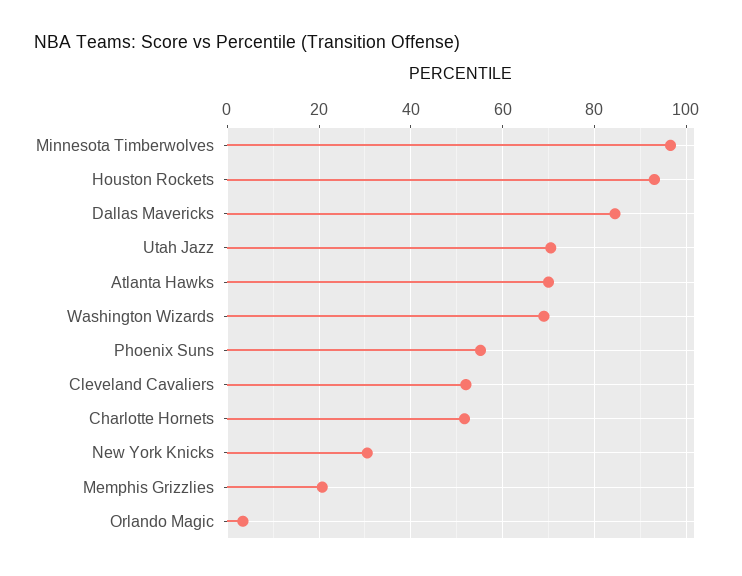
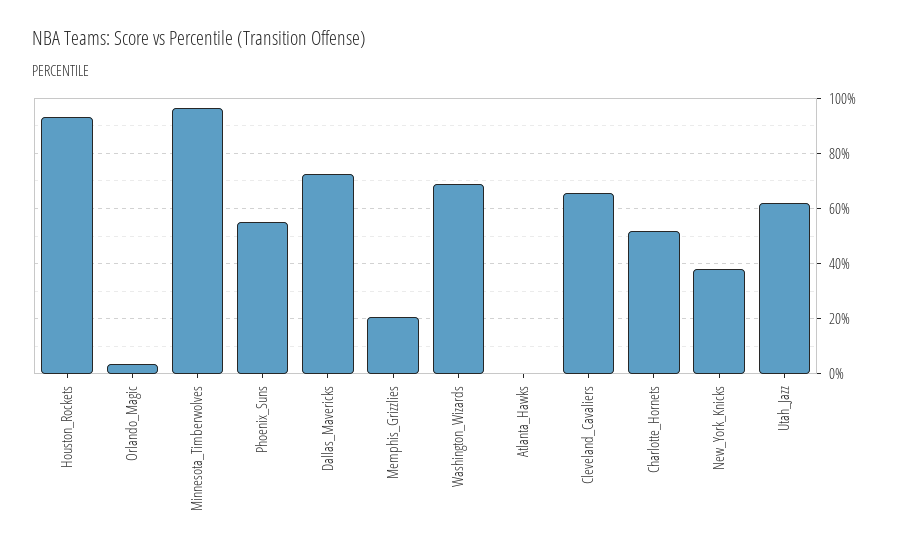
  {
    "Minnesota Timberwolves": 96,
    "Houston Rockets": 94,
-   "Dallas Mavericks": 84,
+   "Dallas Mavericks": 72.5,
-   "Utah Jazz": 70,
+   "Utah Jazz": 62.5,
-   "Atlanta Hawks": 70,
+   "Atlanta Hawks": 0,
    "Washington Wizards": 70,
    "Phoenix Suns": 56,
-   "Cleveland Cavaliers": 52,
+   "Cleveland Cavaliers": 65,
    "Charlotte Hornets": 52,
-   "New York Knicks": 30,
+   "New York Knicks": 37.5,
    "Memphis Grizzlies": 20,
    "Orlando Magic": 4
  }

